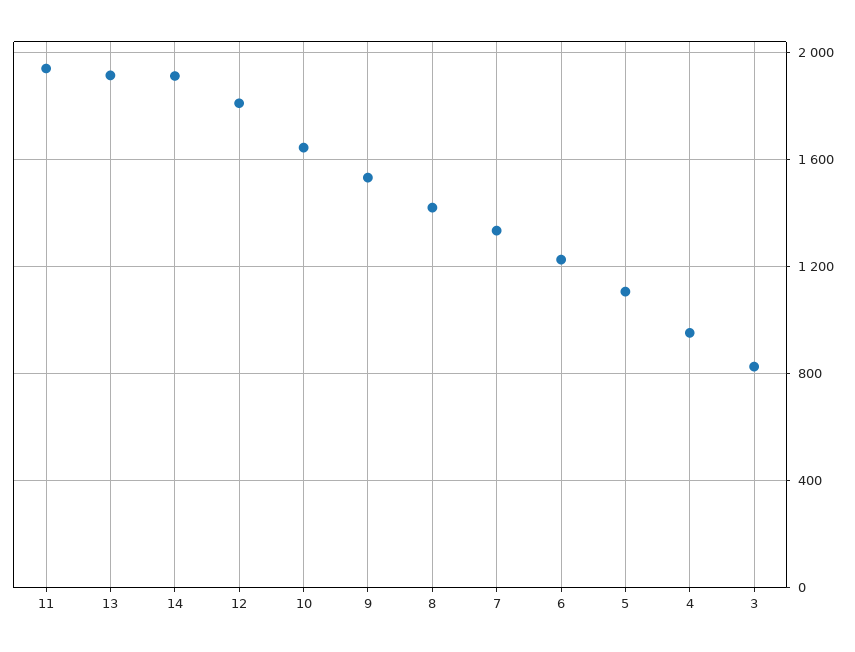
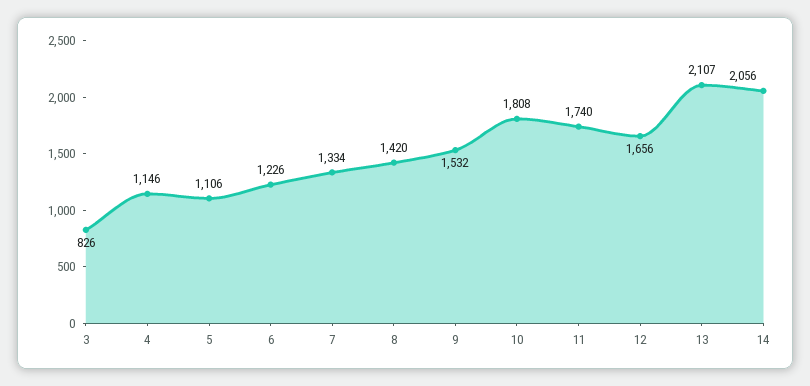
  {
-   "11": 1950,
+   "11": 1740,
-   "13": 1900,
+   "13": 2107,
-   "14": 1900,
+   "14": 2056,
-   "12": 1800,
+   "12": 1656,
-   "10": 1650,
+   "10": 1808,
    "9": 1532,
    "8": 1420,
    "7": 1334,
    "6": 1226,
    "5": 1106,
-   "4": 950,
+   "4": 1146,
    "3": 826
  }

